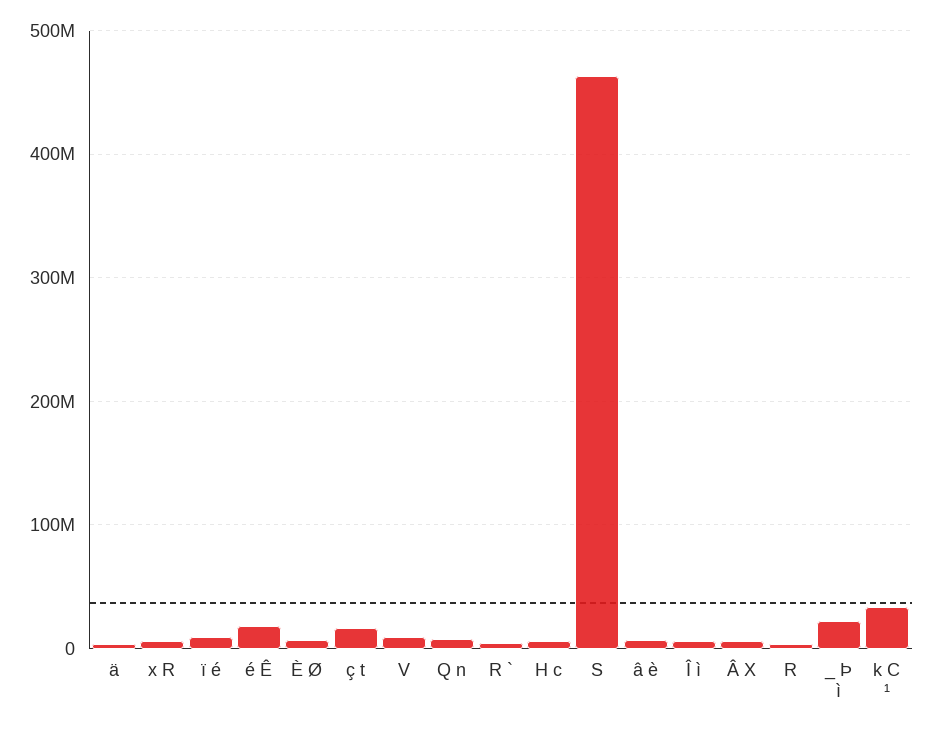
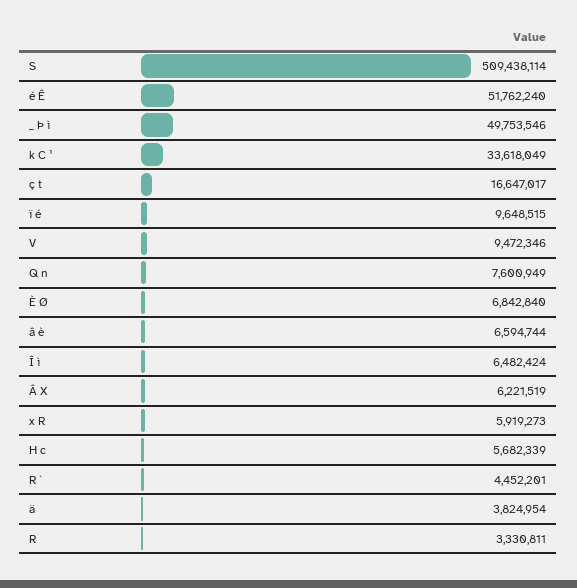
  {
    "ä": 3824954,
    "x R": 5919273,
    "ï é": 9648515,
-   "é Ê": 20000000,
+   "é Ê": 51762240,
    "È Ø": 6842840,
    "ç t": 16647017,
    "V": 9472346,
    "Q n": 7600949,
    "R `": 4452201,
    "H c": 5682339,
-   "S": 460000000,
+   "S": 509438114,
    "â è": 6594744,
    "Î ì": 6482424,
    "Â X": 6221519,
    "R": 3330811,
-   "_ Þ ì": 20000000,
+   "_ Þ ì": 49753546,
    "k C ¹": 33618049
  }

